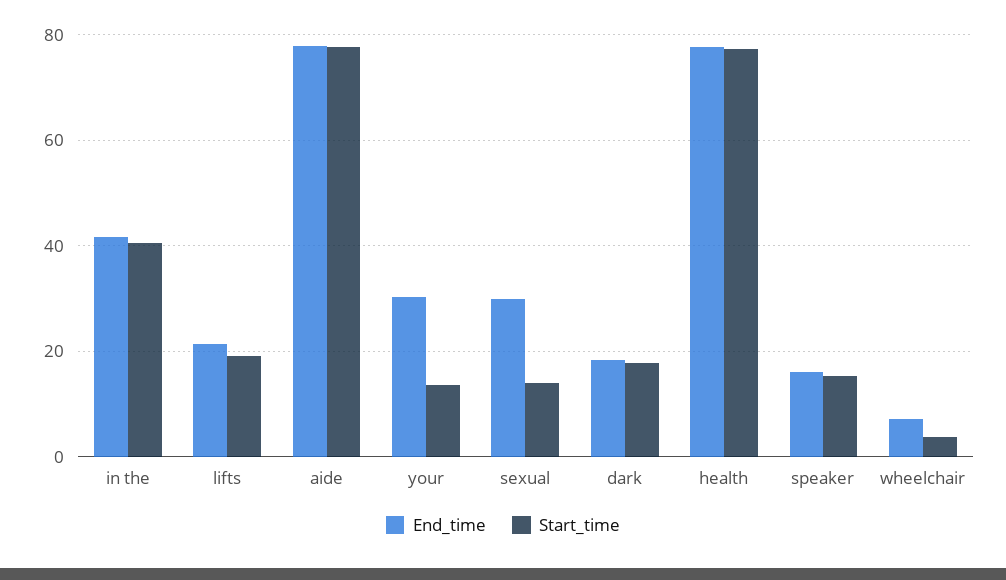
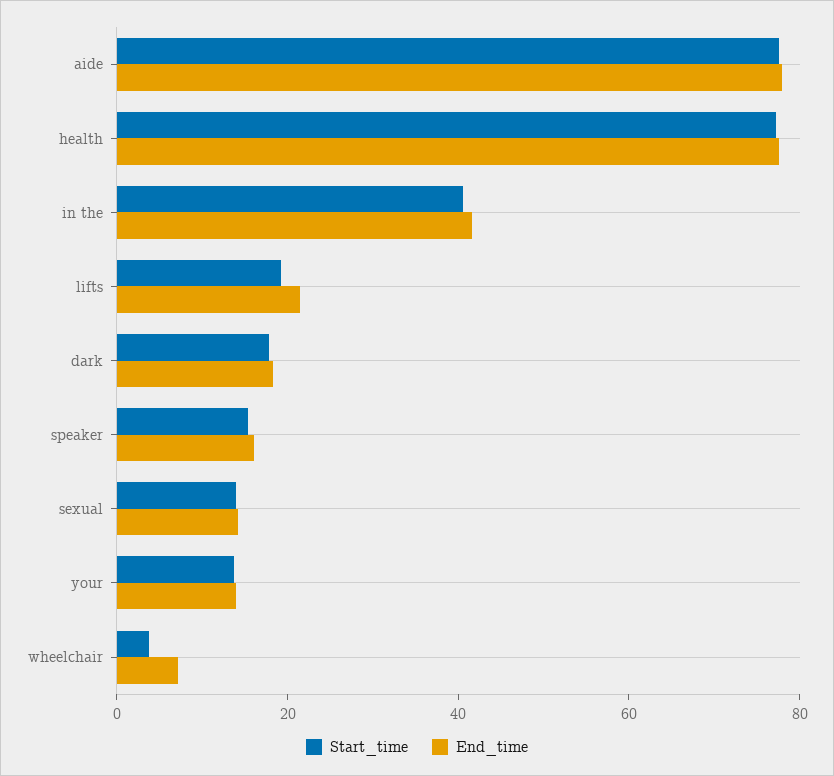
  {
    "End_time": {
      "in the": 42,
      "lifts": 22,
      "aide": 78,
-     "your": 30,
+     "your": 15,
-     "sexual": 30,
+     "sexual": 15,
      "dark": 18,
      "health": 78,
      "speaker": 16,
      "wheelchair": 8
    },
    "Start_time": {
      "in the": 40,
      "lifts": 20,
      "aide": 78,
      "your": 14,
      "sexual": 14,
      "dark": 18,
      "health": 78,
      "speaker": 16,
      "wheelchair": 4
    }
  }

